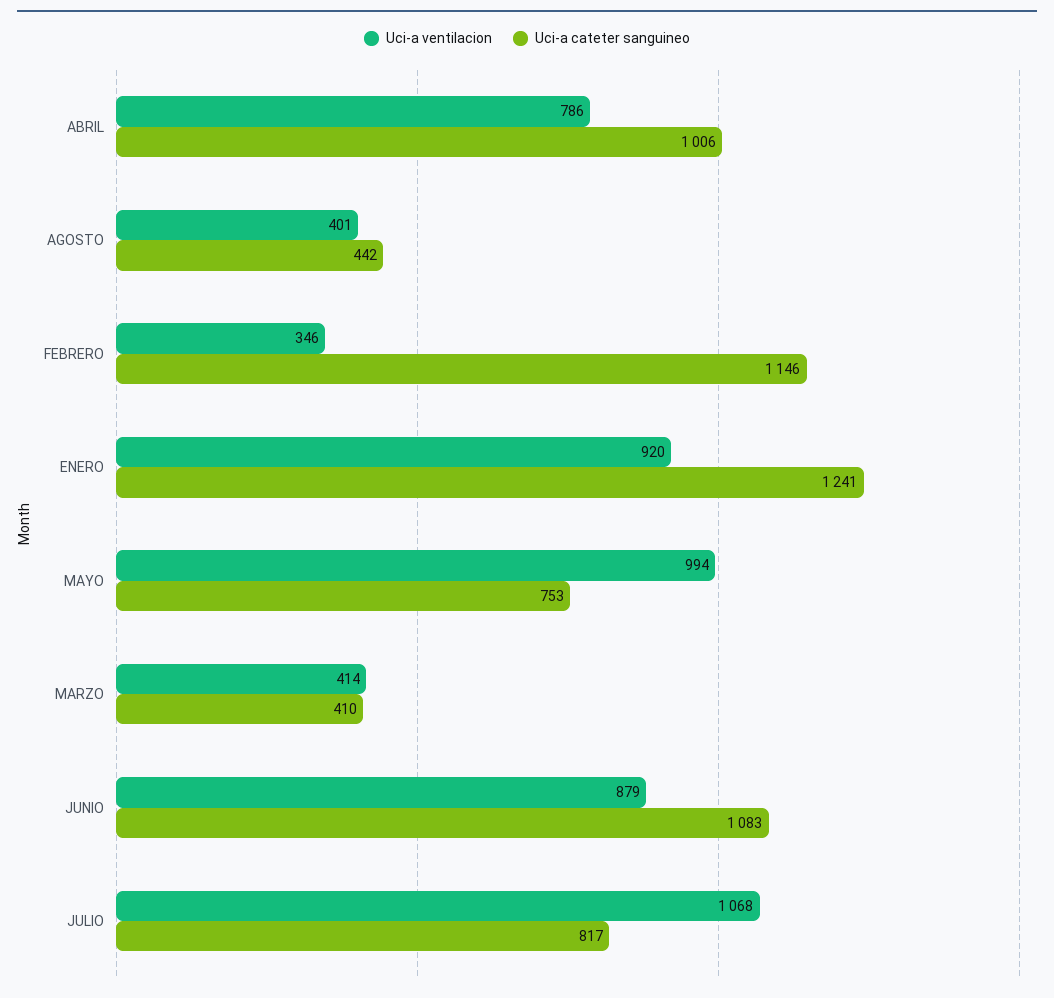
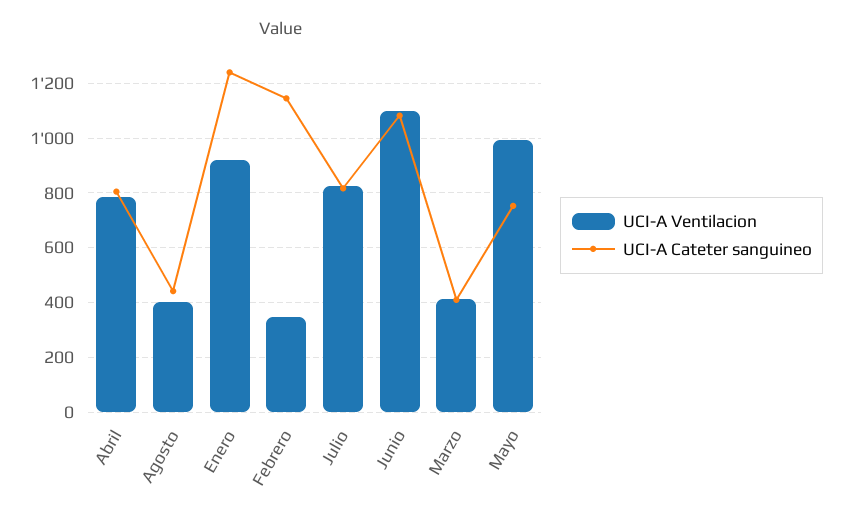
  {
    "Uci-a ventilacion": {
      "ABRIL": 786,
      "AGOSTO": 401,
      "FEBRERO": 346,
      "ENERO": 920,
      "MAYO": 994,
      "MARZO": 414,
-     "JUNIO": 879,
+     "JUNIO": 1100,
-     "JULIO": 1068
+     "JULIO": 825
    },
    "Uci-a cateter sanguineo": {
-     "ABRIL": 1006,
+     "ABRIL": 800,
      "AGOSTO": 442,
      "FEBRERO": 1146,
      "ENERO": 1241,
      "MAYO": 753,
      "MARZO": 410,
      "JUNIO": 1083,
      "JULIO": 817
    }
  }

